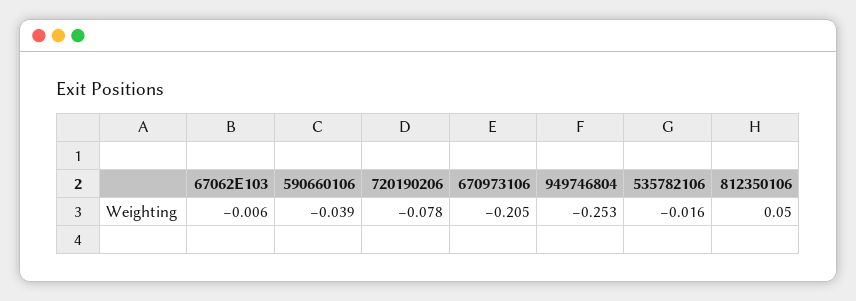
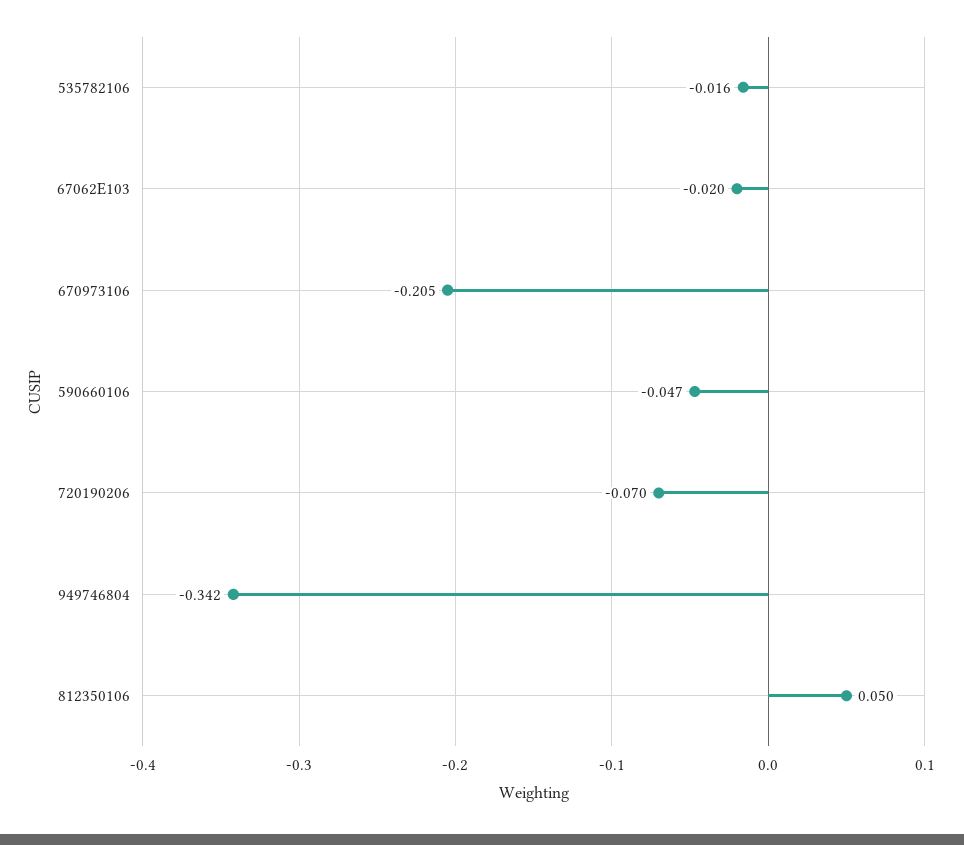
  {
-   "67062E103": -0.006,
+   "67062E103": -0.02,
-   "590660106": -0.039,
+   "590660106": -0.047,
-   "720190206": -0.078,
+   "720190206": -0.07,
    "670973106": -0.205,
-   "949746804": -0.253,
+   "949746804": -0.342,
    "535782106": -0.016,
    "812350106": 0.05
  }

